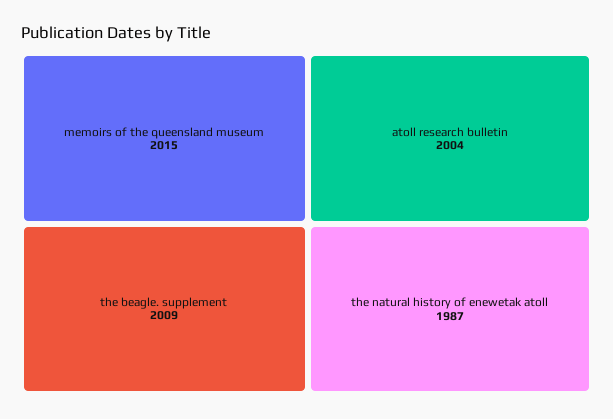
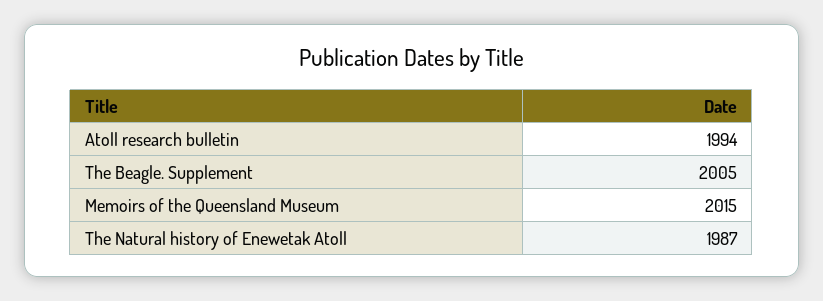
  {
    "memoirs of the queensland museum": 2015,
-   "the beagle. supplement": 2009,
+   "the beagle. supplement": 2005,
-   "atoll research bulletin": 2004,
+   "atoll research bulletin": 1994,
    "the natural history of enewetak atoll": 1987
  }

